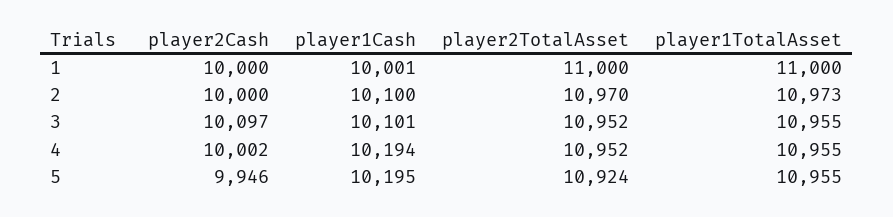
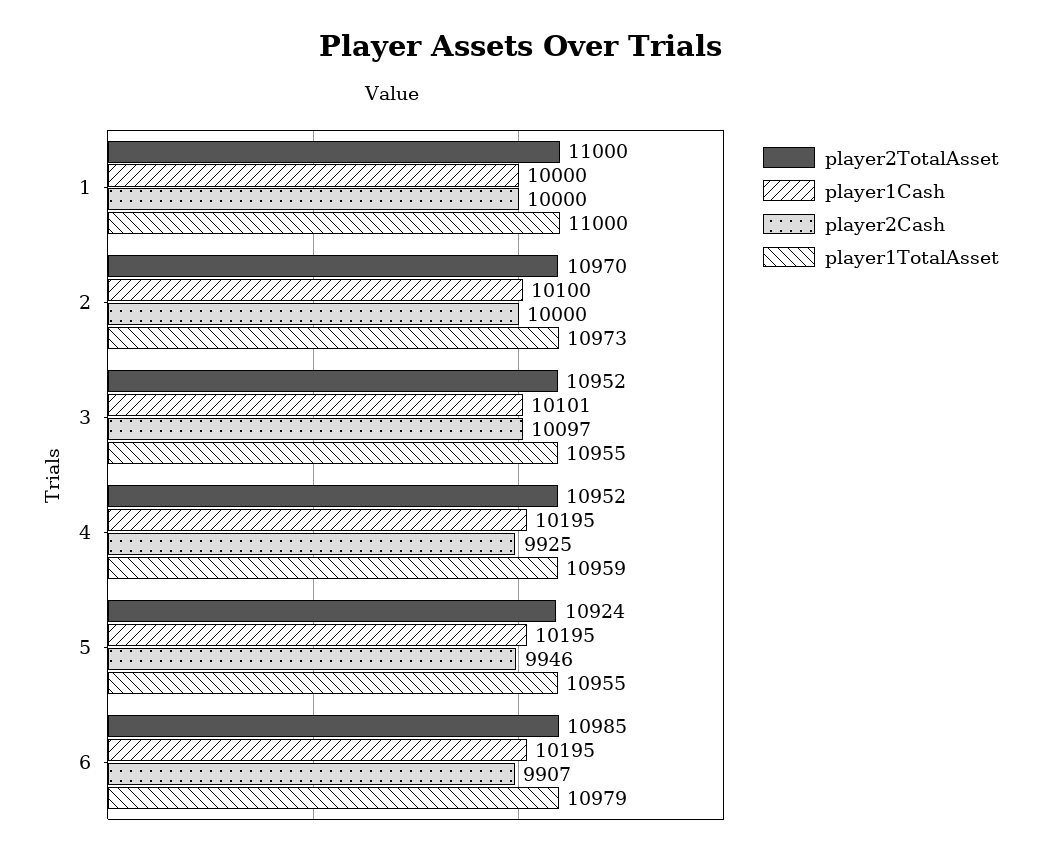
  {
    "player2Cash": {
      "1": 10000,
      "2": 10000,
      "3": 10097,
-     "4": 10002,
+     "4": 9925,
-     "5": 9946
+     "5": 9946,
+     "6": 9907
    },
    "player1Cash": {
-     "1": 10001,
+     "1": 10000,
      "2": 10100,
      "3": 10101,
-     "4": 10194,
+     "4": 10195,
-     "5": 10195
+     "5": 10195,
+     "6": 10195
    },
    "player2TotalAsset": {
      "1": 11000,
      "2": 10970,
      "3": 10952,
      "4": 10952,
-     "5": 10924
+     "5": 10924,
+     "6": 10985
    },
    "player1TotalAsset": {
      "1": 11000,
      "2": 10973,
      "3": 10955,
-     "4": 10955,
+     "4": 10959,
-     "5": 10955
+     "5": 10955,
+     "6": 10979
    }
  }

